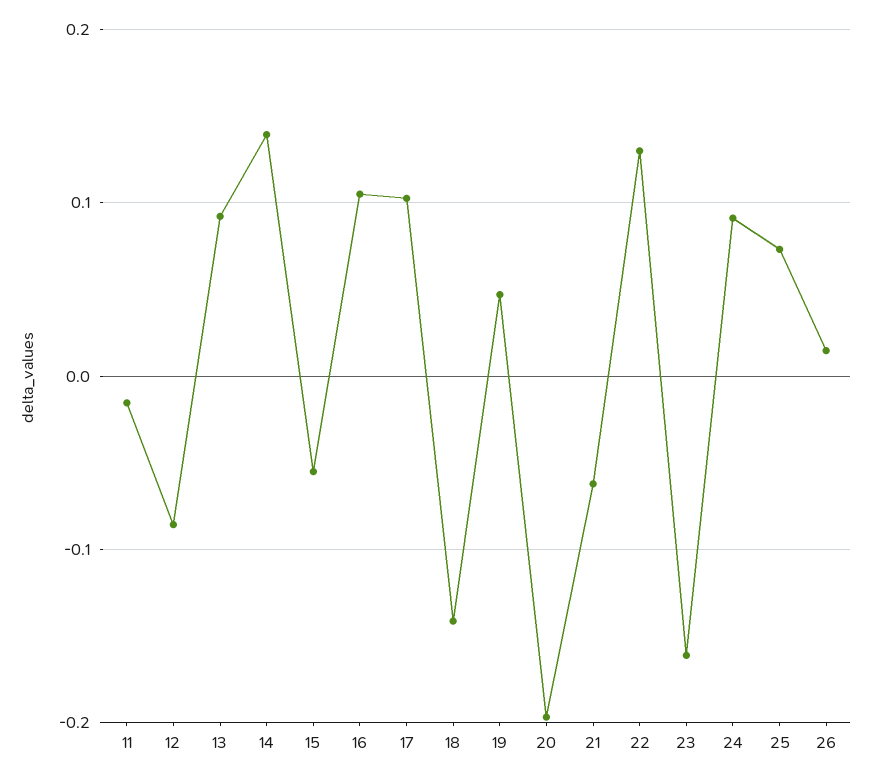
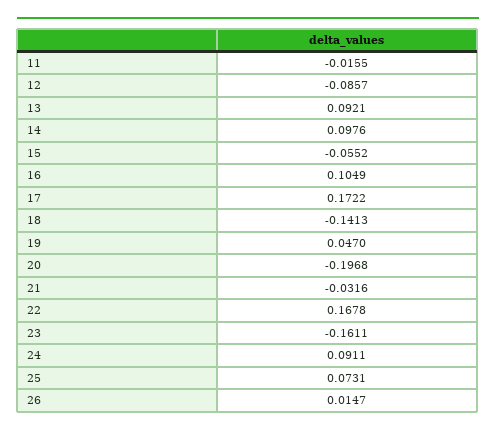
  {
    "11": -0.0155,
    "12": -0.0857,
    "13": 0.0921,
-   "14": 0.14,
+   "14": 0.0976,
    "15": -0.0552,
    "16": 0.1049,
-   "17": 0.1,
+   "17": 0.1722,
    "18": -0.1413,
    "19": 0.047,
    "20": -0.1968,
-   "21": -0.06,
+   "21": -0.0316,
-   "22": 0.13,
+   "22": 0.1678,
    "23": -0.1611,
    "24": 0.0911,
    "25": 0.0731,
    "26": 0.0147
  }

